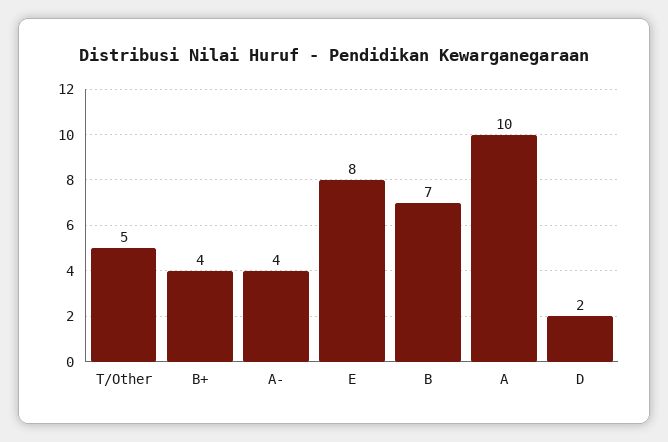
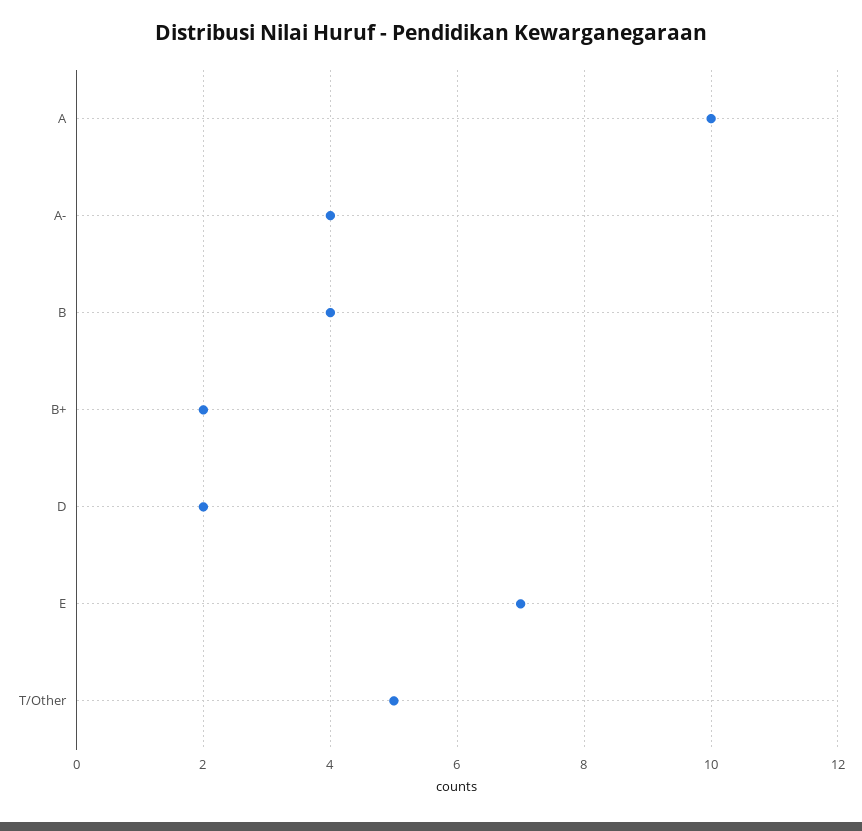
  {
    "T/Other": 5,
-   "B+": 4,
+   "B+": 2,
    "A-": 4,
-   "E": 8,
+   "E": 7,
-   "B": 7,
+   "B": 4,
    "A": 10,
    "D": 2
  }

